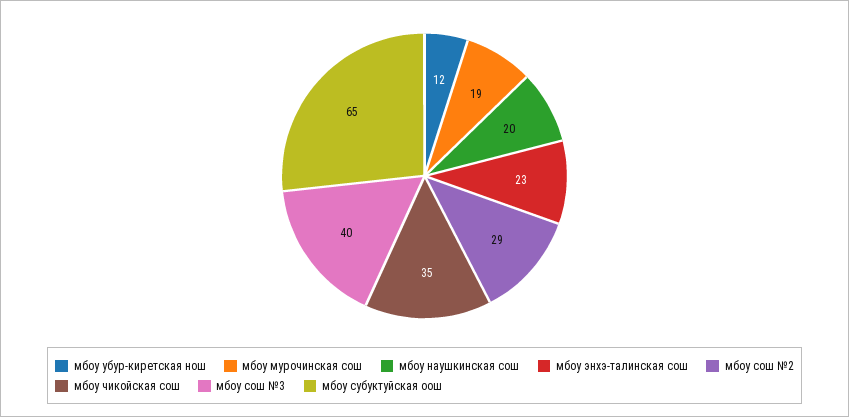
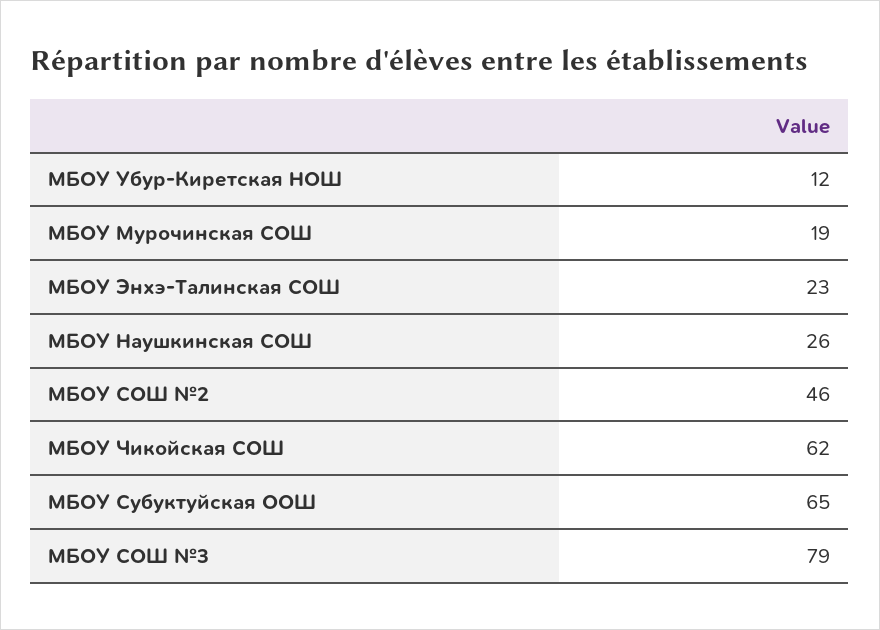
  {
    "мбоу убур-киретская нош": 12,
    "мбоу мурочинская сош": 19,
-   "мбоу наушкинская сош": 20,
+   "мбоу наушкинская сош": 26,
    "мбоу энхэ-талинская сош": 23,
-   "мбоу сош №2": 29,
+   "мбоу сош №2": 46,
-   "мбоу чикойская сош": 35,
+   "мбоу чикойская сош": 62,
-   "мбоу сош №3": 40,
+   "мбоу сош №3": 79,
    "мбоу субуктуйская оош": 65
  }

